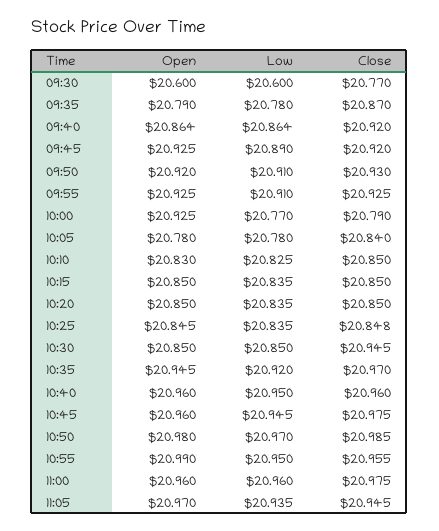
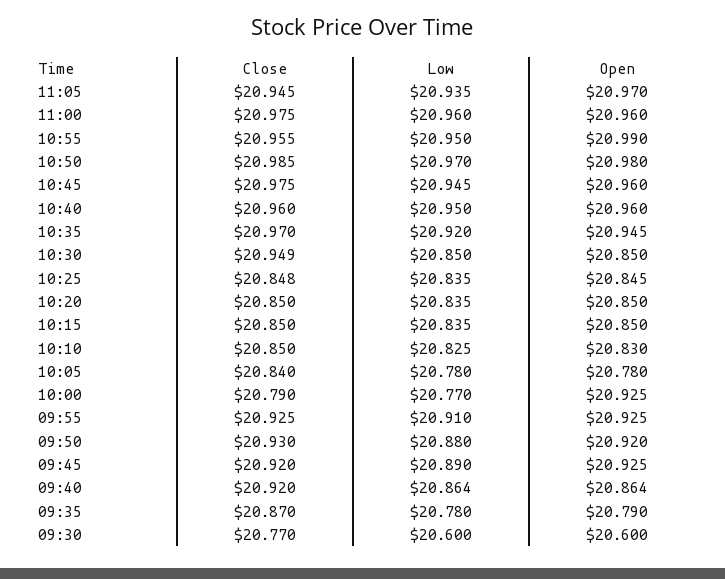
  {
    "Open": {
      "09:30": 20.6,
      "09:35": 20.79,
      "09:40": 20.864,
      "09:45": 20.925,
      "09:50": 20.92,
      "09:55": 20.925,
      "10:00": 20.925,
      "10:05": 20.78,
      "10:10": 20.83,
      "10:15": 20.85,
      "10:20": 20.85,
      "10:25": 20.845,
      "10:30": 20.85,
      "10:35": 20.945,
      "10:40": 20.96,
      "10:45": 20.96,
      "10:50": 20.98,
      "10:55": 20.99,
      "11:00": 20.96,
      "11:05": 20.97
    },
    "Low": {
      "09:30": 20.6,
      "09:35": 20.78,
      "09:40": 20.864,
      "09:45": 20.89,
-     "09:50": 20.91,
+     "09:50": 20.88,
      "09:55": 20.91,
      "10:00": 20.77,
      "10:05": 20.78,
      "10:10": 20.825,
      "10:15": 20.835,
      "10:20": 20.835,
      "10:25": 20.835,
      "10:30": 20.85,
      "10:35": 20.92,
      "10:40": 20.95,
      "10:45": 20.945,
      "10:50": 20.97,
      "10:55": 20.95,
      "11:00": 20.96,
      "11:05": 20.935
    },
    "Close": {
      "09:30": 20.77,
      "09:35": 20.87,
      "09:40": 20.92,
      "09:45": 20.92,
      "09:50": 20.93,
      "09:55": 20.925,
      "10:00": 20.79,
      "10:05": 20.84,
      "10:10": 20.85,
      "10:15": 20.85,
      "10:20": 20.85,
      "10:25": 20.848,
-     "10:30": 20.945,
+     "10:30": 20.949,
      "10:35": 20.97,
      "10:40": 20.96,
      "10:45": 20.975,
      "10:50": 20.985,
      "10:55": 20.955,
      "11:00": 20.975,
      "11:05": 20.945
    }
  }

